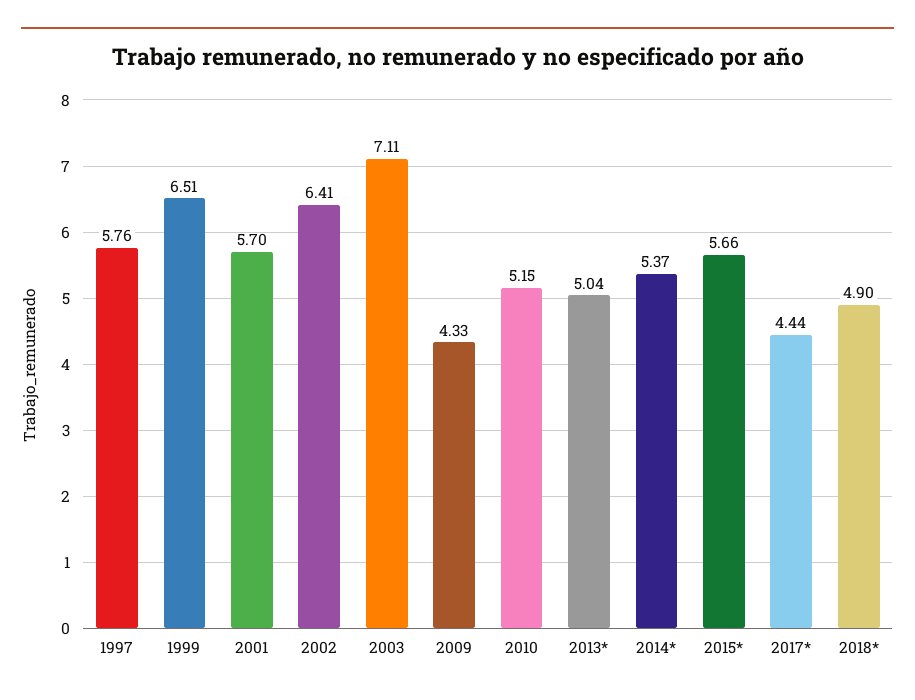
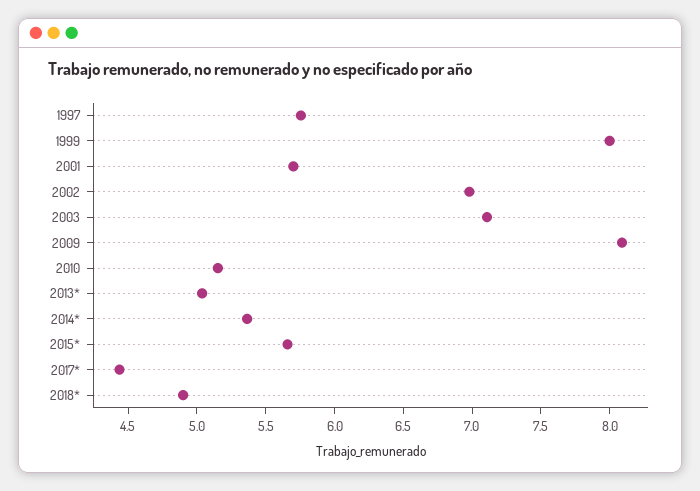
  {
    "1997": 5.76,
-   "1999": 6.51,
+   "1999": 8,
    "2001": 5.7,
-   "2002": 6.41,
+   "2002": 7,
    "2003": 7.11,
-   "2009": 4.33,
+   "2009": 8.1,
    "2010": 5.15,
    "2013*": 5.04,
    "2014*": 5.37,
    "2015*": 5.66,
    "2017*": 4.44,
    "2018*": 4.9
  }

